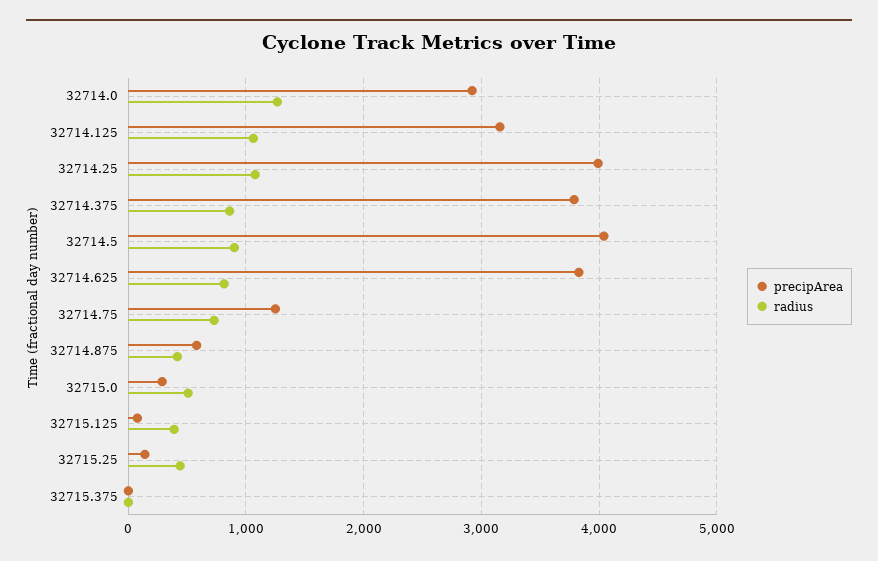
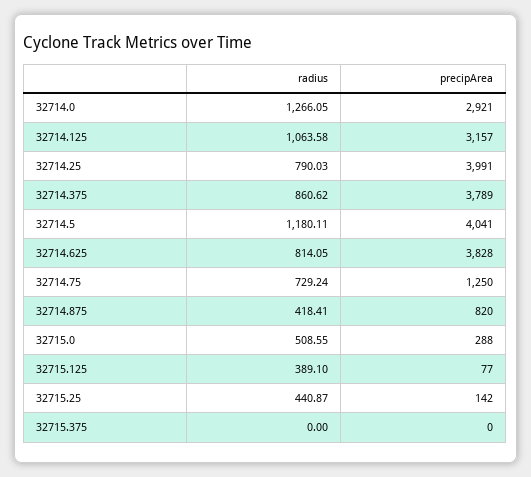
  {
    "precipArea": {
      "32714.0": 2921,
      "32714.125": 3157,
      "32714.25": 3991,
      "32714.375": 3789,
      "32714.5": 4041,
      "32714.625": 3828,
      "32714.75": 1250,
-     "32714.875": 600,
+     "32714.875": 820,
      "32715.0": 288,
      "32715.125": 77,
      "32715.25": 142,
      "32715.375": 0
    },
    "radius": {
      "32714.0": 1266.05,
      "32714.125": 1063.58,
-     "32714.25": 1100,
+     "32714.25": 790.03,
      "32714.375": 860.62,
-     "32714.5": 900,
+     "32714.5": 1180.11,
      "32714.625": 814.05,
      "32714.75": 729.24,
      "32714.875": 418.41,
      "32715.0": 508.55,
      "32715.125": 389.1,
      "32715.25": 440.87,
      "32715.375": 0
    }
  }

